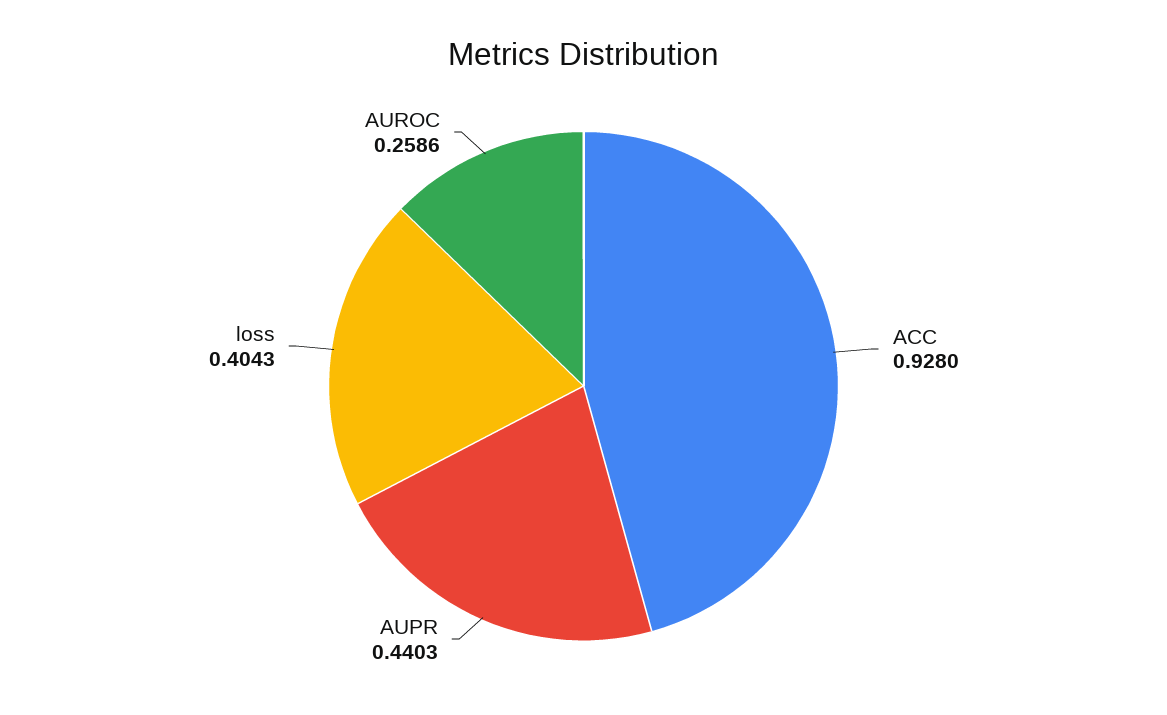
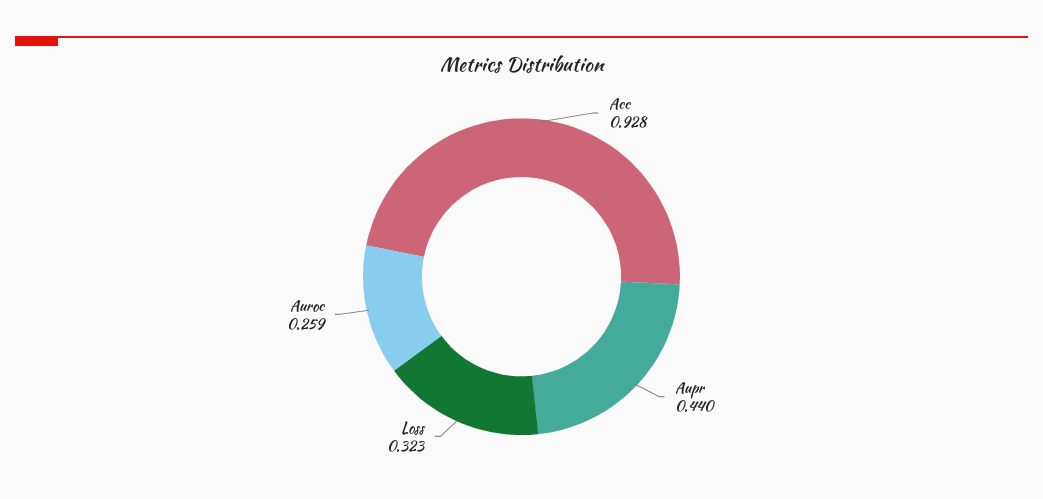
  {
    "ACC": 0.928,
    "AUPR": 0.4403,
-   "loss": 0.4043,
+   "loss": 0.323,
    "AUROC": 0.2586
  }

